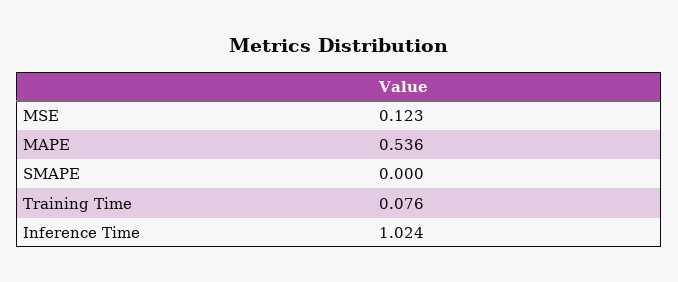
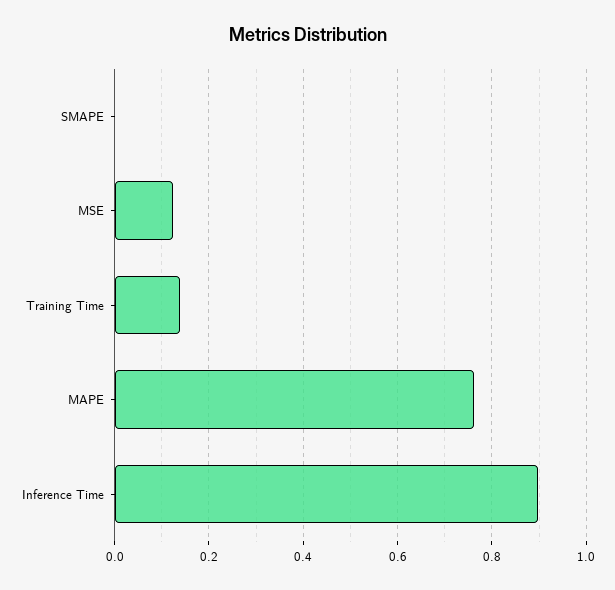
  {
    "MSE": 0.123,
-   "MAPE": 0.536,
+   "MAPE": 0.76,
    "SMAPE": 0,
-   "Training Time": 0.076,
+   "Training Time": 0.14,
-   "Inference Time": 1.024
+   "Inference Time": 0.9
  }

